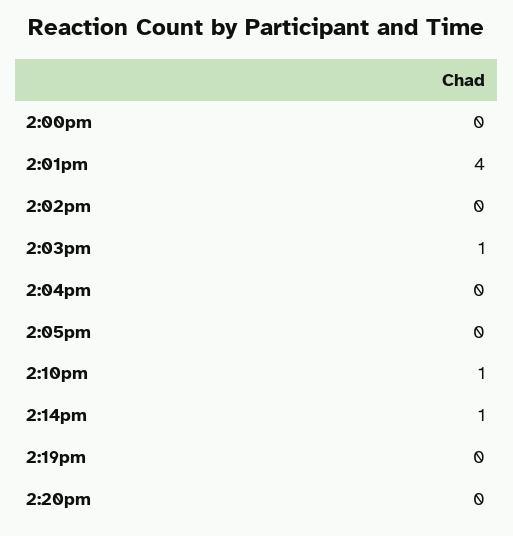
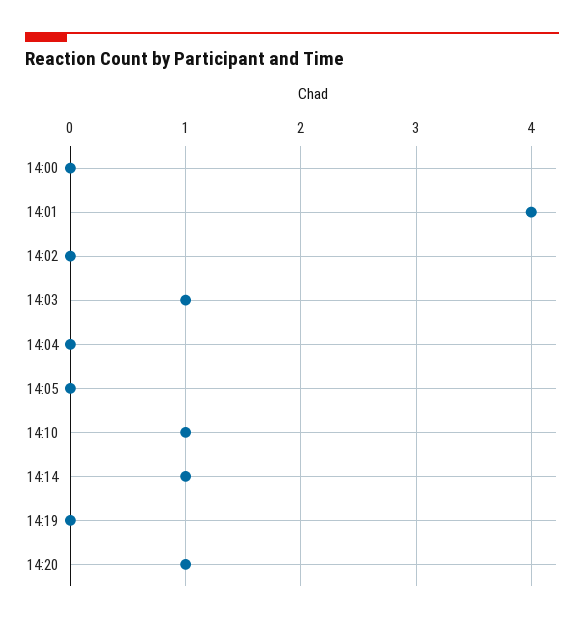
  {
    "2:00pm": 0,
    "2:01pm": 4,
    "2:02pm": 0,
    "2:03pm": 1,
    "2:04pm": 0,
    "2:05pm": 0,
    "2:10pm": 1,
    "2:14pm": 1,
    "2:19pm": 0,
-   "2:20pm": 0
+   "2:20pm": 1
  }

